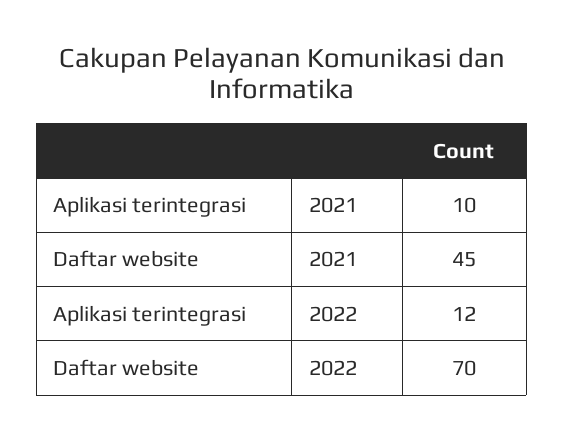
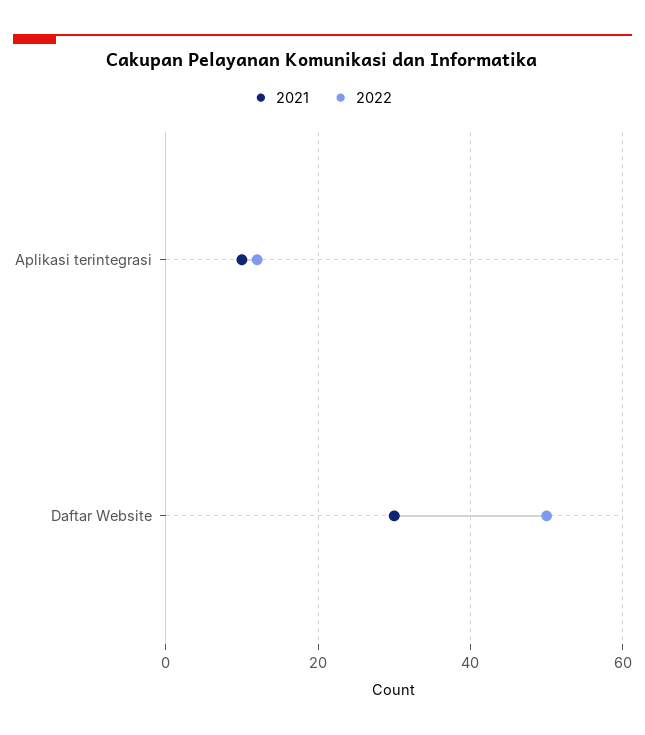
  {
    "2021": {
      "Aplikasi terintegrasi": 10,
-     "Daftar website": 45
+     "Daftar website": 30
    },
    "2022": {
      "Aplikasi terintegrasi": 12,
-     "Daftar website": 70
+     "Daftar website": 50
    }
  }

